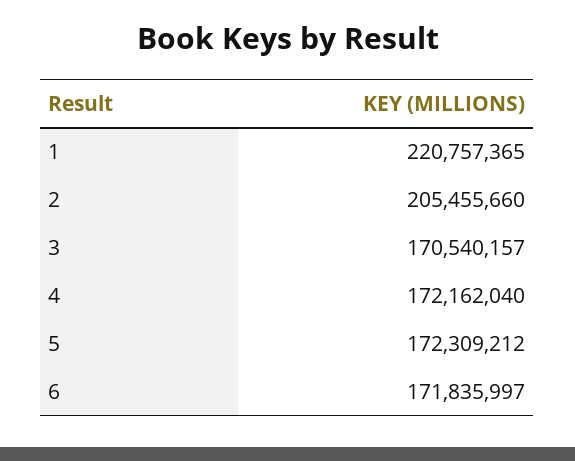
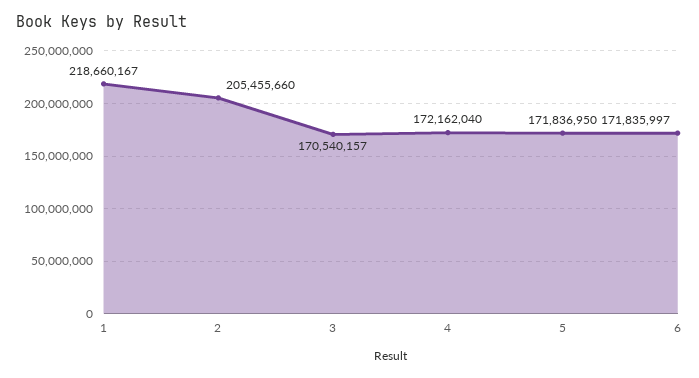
  {
-   "1": 220757365,
+   "1": 218660167,
    "2": 205455660,
    "3": 170540157,
    "4": 172162040,
-   "5": 172309212,
+   "5": 171836950,
    "6": 171835997
  }

